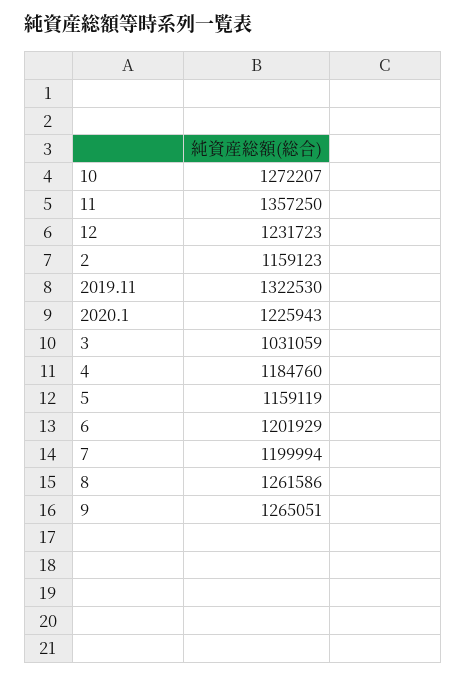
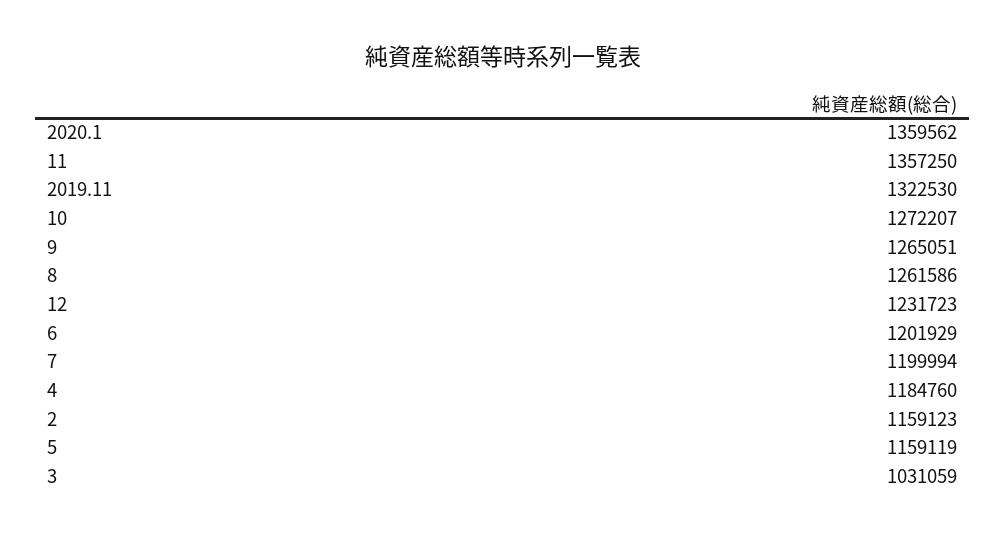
  {
    "10": 1272207,
    "11": 1357250,
    "12": 1231723,
    "2": 1159123,
    "2019.11": 1322530,
-   "2020.1": 1225943,
+   "2020.1": 1359562,
    "3": 1031059,
    "4": 1184760,
    "5": 1159119,
    "6": 1201929,
    "7": 1199994,
    "8": 1261586,
    "9": 1265051
  }

